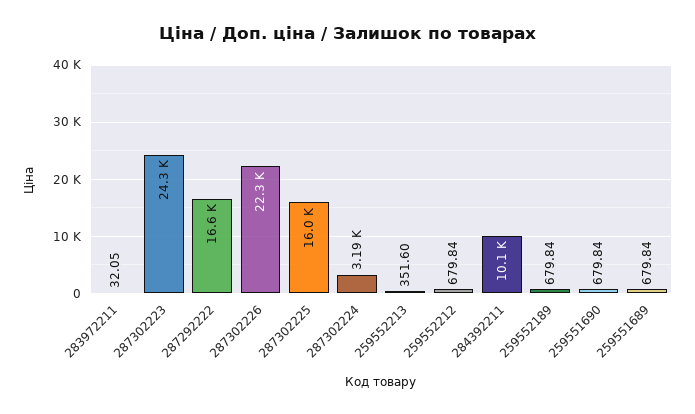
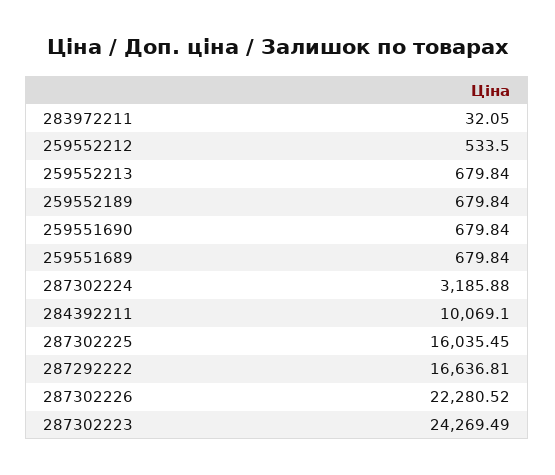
  {
    "283972211": 32.05,
    "287302223": 24269.49,
    "287292222": 16636.81,
    "287302226": 22280.52,
    "287302225": 16035.45,
    "287302224": 3185.88,
-   "259552213": 351.6,
+   "259552213": 679.84,
-   "259552212": 679.84,
+   "259552212": 533.5,
    "284392211": 10069.1,
    "259552189": 679.84,
    "259551690": 679.84,
    "259551689": 679.84
  }

